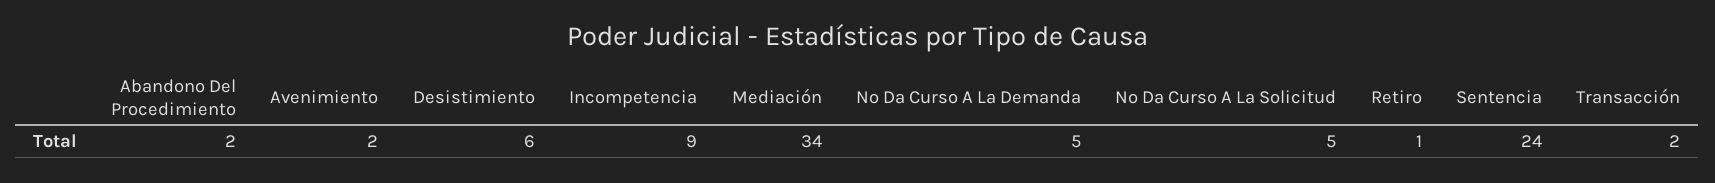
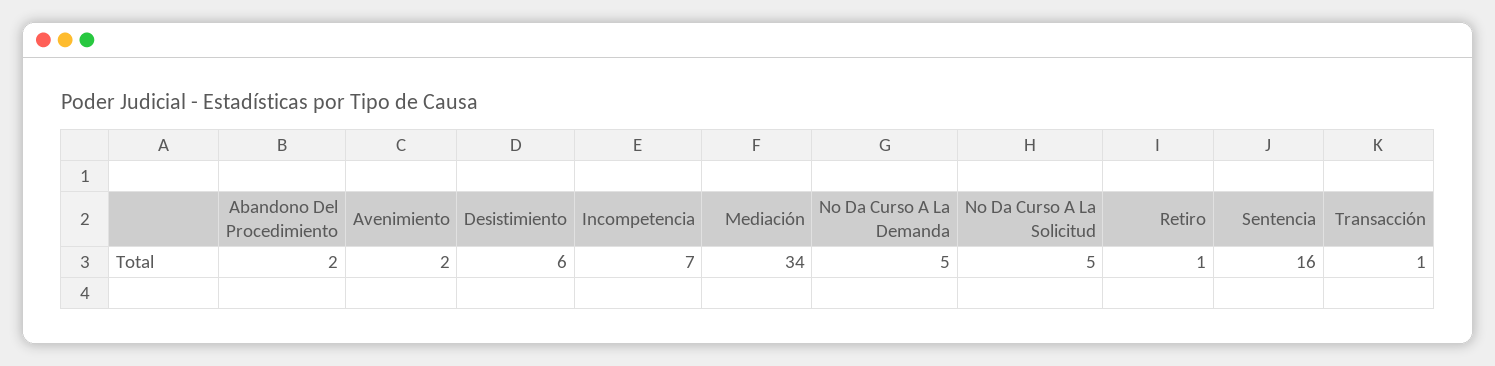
  {
    "Abandono Del Procedimiento": 2,
    "Avenimiento": 2,
    "Desistimiento": 6,
-   "Incompetencia": 9,
+   "Incompetencia": 7,
    "Mediación": 34,
    "No Da Curso A La Demanda": 5,
    "No Da Curso A La Solicitud": 5,
    "Retiro": 1,
-   "Sentencia": 24,
+   "Sentencia": 16,
-   "Transacción": 2
+   "Transacción": 1
  }

